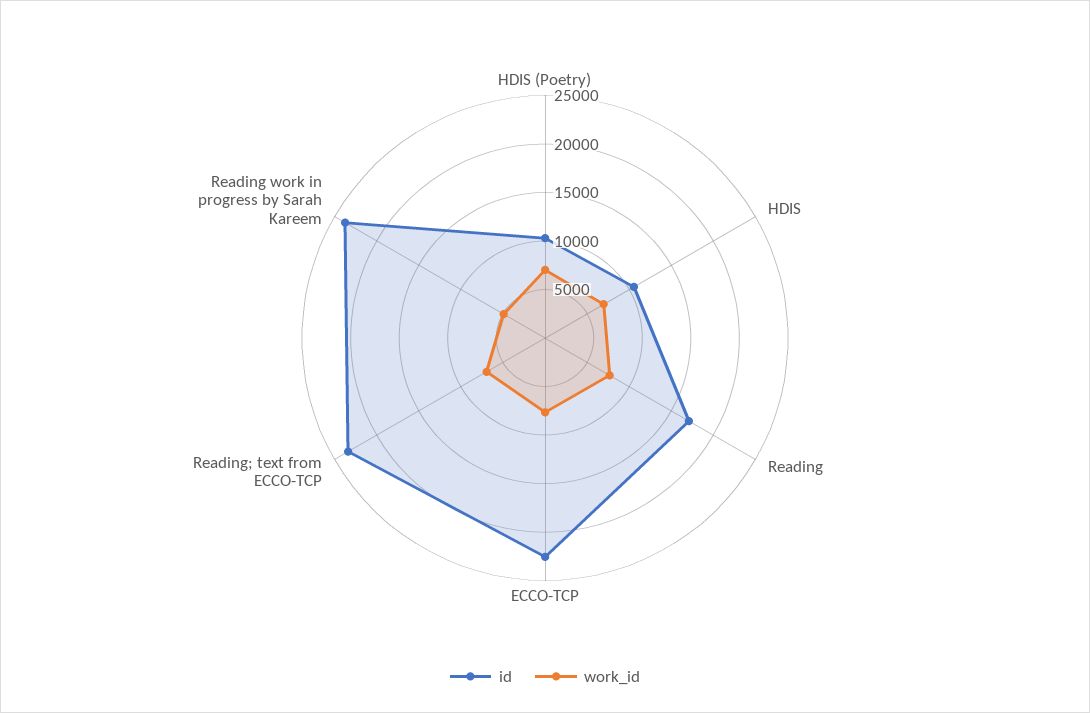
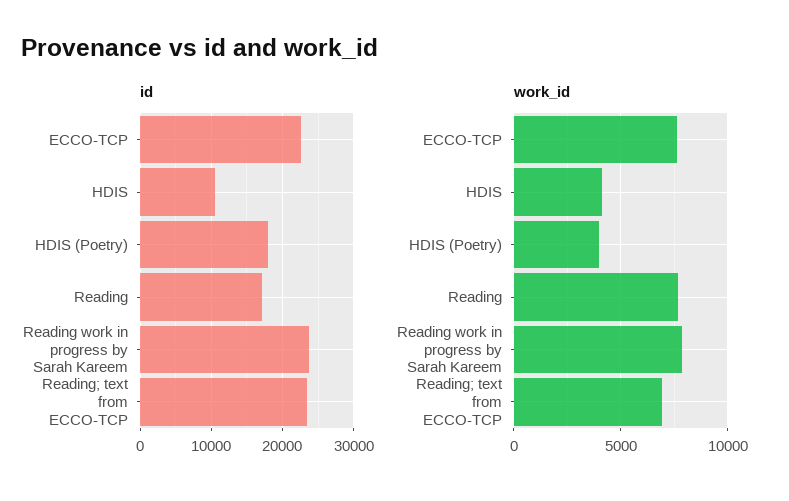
  {
    "id": {
-     "HDIS (Poetry)": 10000,
+     "HDIS (Poetry)": 18000,
      "HDIS": 11000,
      "Reading": 17000,
      "ECCO-TCP": 23000,
      "Reading; text from ECCO-TCP": 23000,
      "Reading work in progress by Sarah Kareem": 24000
    },
    "work_id": {
-     "HDIS (Poetry)": 7000,
+     "HDIS (Poetry)": 4000,
-     "HDIS": 7000,
+     "HDIS": 4000,
      "Reading": 7500,
      "ECCO-TCP": 7500,
      "Reading; text from ECCO-TCP": 7000,
-     "Reading work in progress by Sarah Kareem": 5000
+     "Reading work in progress by Sarah Kareem": 8000
    }
  }

